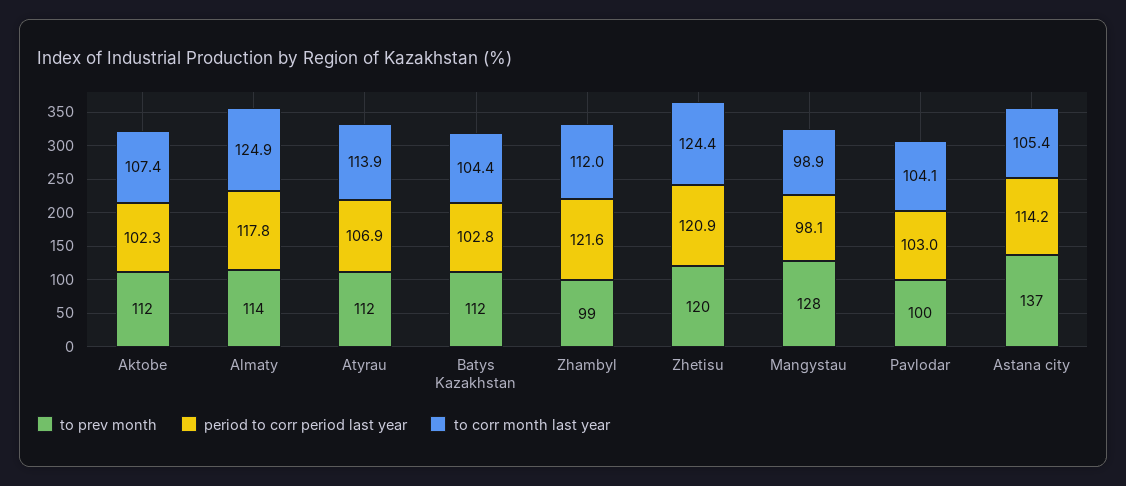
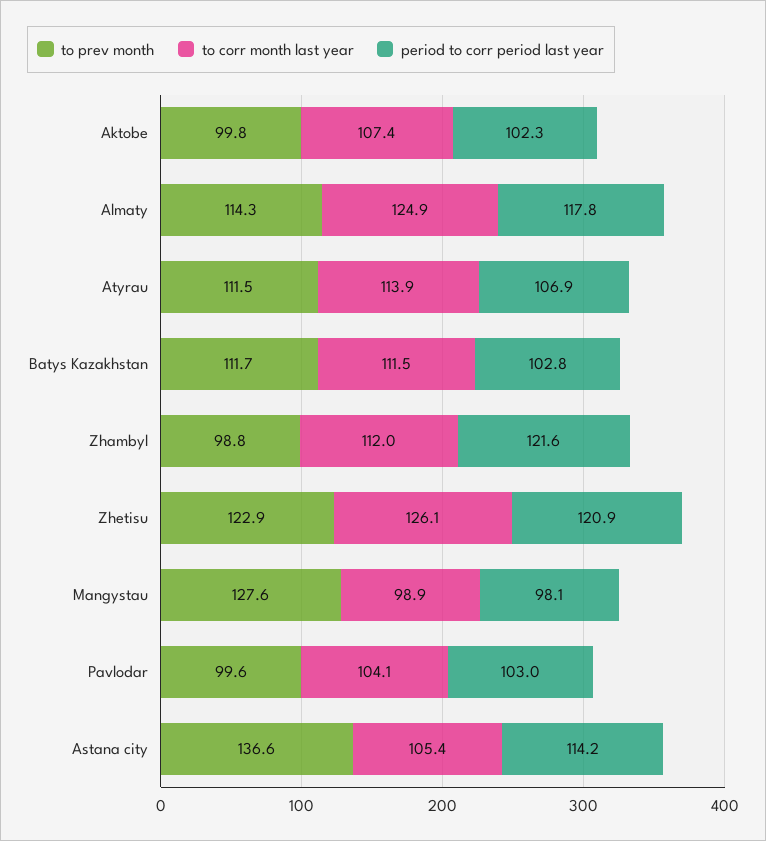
  {
    "to prev month": {
-     "Aktobe": 112,
+     "Aktobe": 99.8,
      "Almaty": 114.3,
      "Atyrau": 111.5,
      "Batys Kazakhstan": 111.7,
      "Zhambyl": 98.8,
-     "Zhetisu": 120,
+     "Zhetisu": 122.9,
      "Mangystau": 127.6,
      "Pavlodar": 99.6,
      "Astana city": 136.6
    },
    "period to corr period last year": {
      "Aktobe": 102.3,
      "Almaty": 117.8,
      "Atyrau": 106.9,
      "Batys Kazakhstan": 102.8,
      "Zhambyl": 121.6,
      "Zhetisu": 120.9,
      "Mangystau": 98.1,
      "Pavlodar": 103,
      "Astana city": 114.2
    },
    "to corr month last year": {
      "Aktobe": 107.4,
      "Almaty": 124.9,
      "Atyrau": 113.9,
-     "Batys Kazakhstan": 104.4,
+     "Batys Kazakhstan": 111.5,
      "Zhambyl": 112,
-     "Zhetisu": 124.4,
+     "Zhetisu": 126.1,
      "Mangystau": 98.9,
      "Pavlodar": 104.1,
      "Astana city": 105.4
    }
  }

